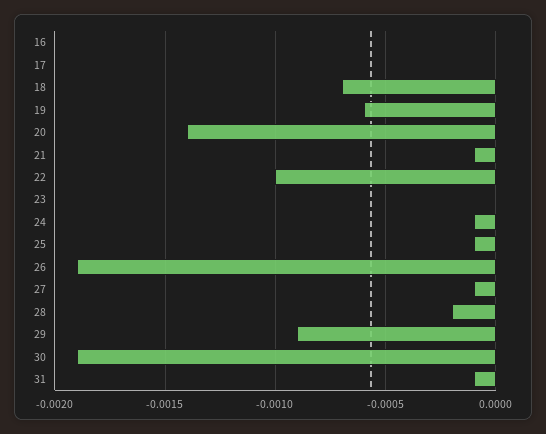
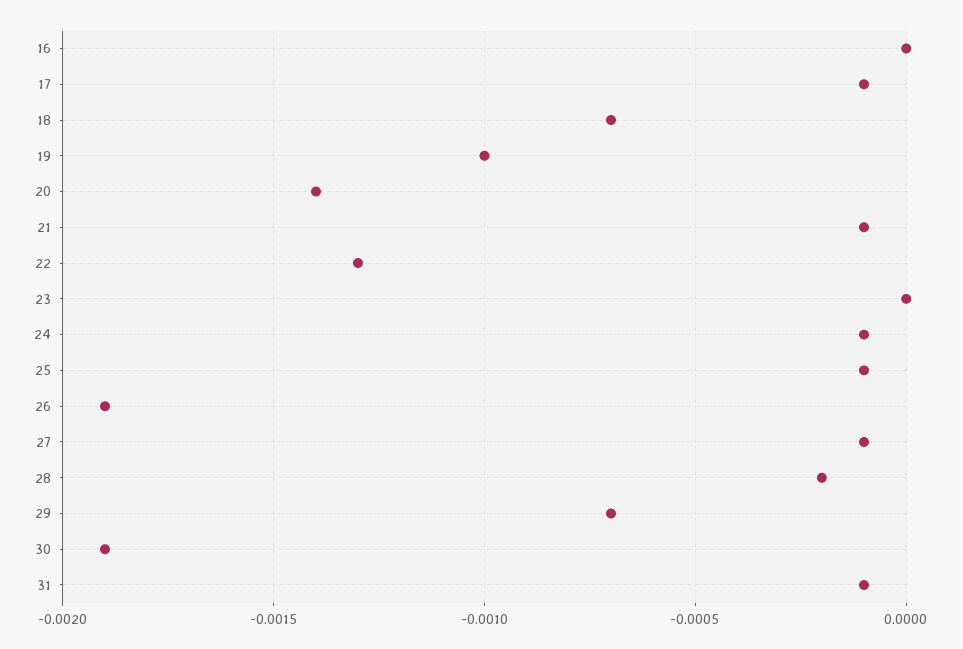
  {
    "16": 0,
-   "17": 0,
+   "17": -0.0001,
    "18": -0.0007,
-   "19": -0.0006,
+   "19": -0.001,
    "20": -0.0014,
    "21": -0.0001,
-   "22": -0.001,
+   "22": -0.0013,
    "23": 0,
    "24": -0.0001,
    "25": -0.0001,
    "26": -0.0019,
    "27": -0.0001,
    "28": -0.0002,
-   "29": -0.0009,
+   "29": -0.0007,
    "30": -0.0019,
    "31": -0.0001
  }

